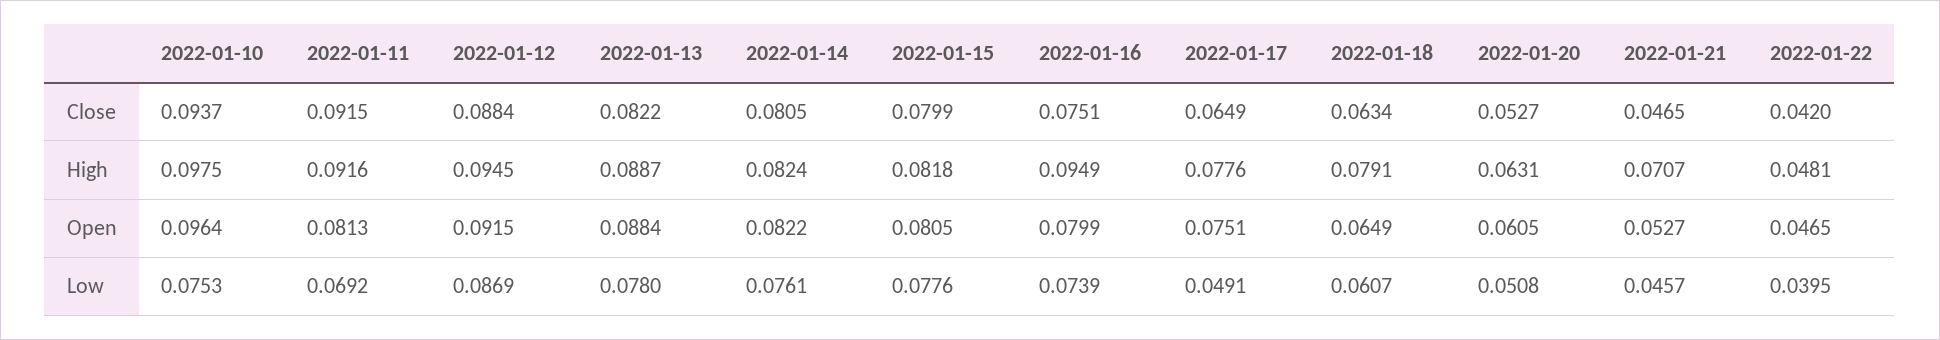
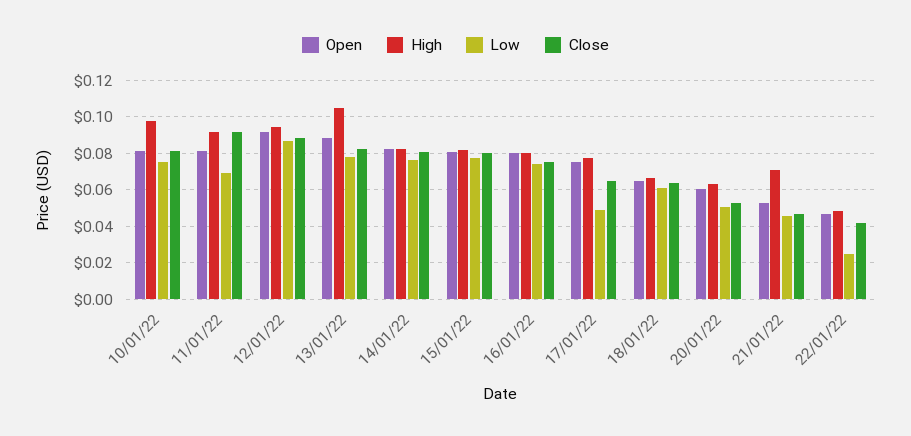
  {
    "Close": {
-     "2022-01-10": 0.0937,
+     "2022-01-10": 0.08,
      "2022-01-11": 0.0915,
      "2022-01-12": 0.0884,
      "2022-01-13": 0.0822,
      "2022-01-14": 0.0805,
      "2022-01-15": 0.0799,
      "2022-01-16": 0.0751,
      "2022-01-17": 0.0649,
      "2022-01-18": 0.0634,
      "2022-01-20": 0.0527,
      "2022-01-21": 0.0465,
      "2022-01-22": 0.042
    },
    "High": {
      "2022-01-10": 0.0975,
      "2022-01-11": 0.0916,
      "2022-01-12": 0.0945,
-     "2022-01-13": 0.0887,
+     "2022-01-13": 0.105,
      "2022-01-14": 0.0824,
      "2022-01-15": 0.0818,
-     "2022-01-16": 0.0949,
+     "2022-01-16": 0.08,
      "2022-01-17": 0.0776,
-     "2022-01-18": 0.0791,
+     "2022-01-18": 0.065,
      "2022-01-20": 0.0631,
      "2022-01-21": 0.0707,
      "2022-01-22": 0.0481
    },
    "Open": {
-     "2022-01-10": 0.0964,
+     "2022-01-10": 0.08,
      "2022-01-11": 0.0813,
      "2022-01-12": 0.0915,
      "2022-01-13": 0.0884,
      "2022-01-14": 0.0822,
      "2022-01-15": 0.0805,
      "2022-01-16": 0.0799,
      "2022-01-17": 0.0751,
      "2022-01-18": 0.0649,
      "2022-01-20": 0.0605,
      "2022-01-21": 0.0527,
      "2022-01-22": 0.0465
    },
    "Low": {
      "2022-01-10": 0.0753,
      "2022-01-11": 0.0692,
      "2022-01-12": 0.0869,
      "2022-01-13": 0.078,
      "2022-01-14": 0.0761,
      "2022-01-15": 0.0776,
      "2022-01-16": 0.0739,
      "2022-01-17": 0.0491,
      "2022-01-18": 0.0607,
      "2022-01-20": 0.0508,
      "2022-01-21": 0.0457,
-     "2022-01-22": 0.0395
+     "2022-01-22": 0.025
    }
  }

